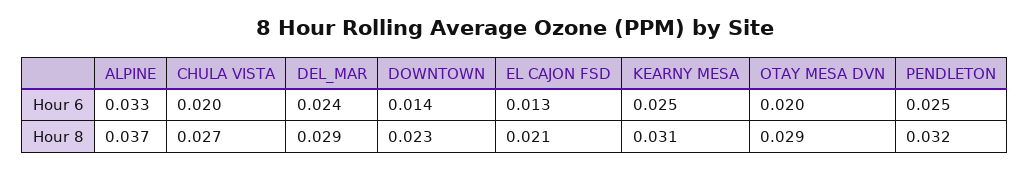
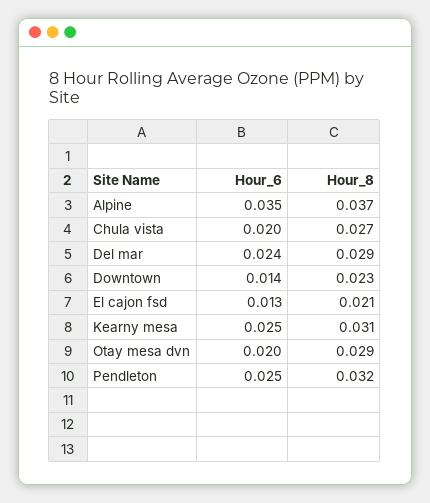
  {
    "ALPINE": {
-     "Hour 6": 0.033,
+     "Hour 6": 0.035,
      "Hour 8": 0.037
    },
    "CHULA VISTA": {
      "Hour 6": 0.02,
      "Hour 8": 0.027
    },
    "DEL_MAR": {
      "Hour 6": 0.024,
      "Hour 8": 0.029
    },
    "DOWNTOWN": {
      "Hour 6": 0.014,
      "Hour 8": 0.023
    },
    "EL CAJON FSD": {
      "Hour 6": 0.013,
      "Hour 8": 0.021
    },
    "KEARNY MESA": {
      "Hour 6": 0.025,
      "Hour 8": 0.031
    },
    "OTAY MESA DVN": {
      "Hour 6": 0.02,
      "Hour 8": 0.029
    },
    "PENDLETON": {
      "Hour 6": 0.025,
      "Hour 8": 0.032
    }
  }

